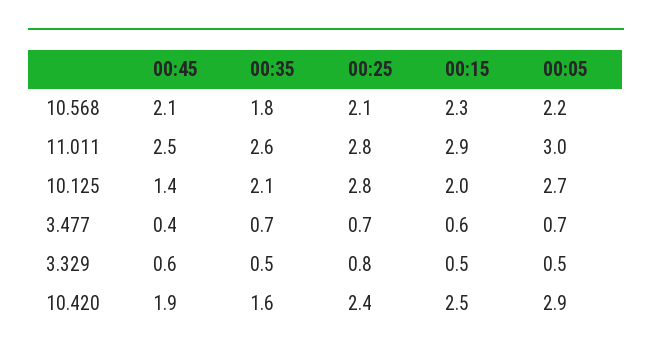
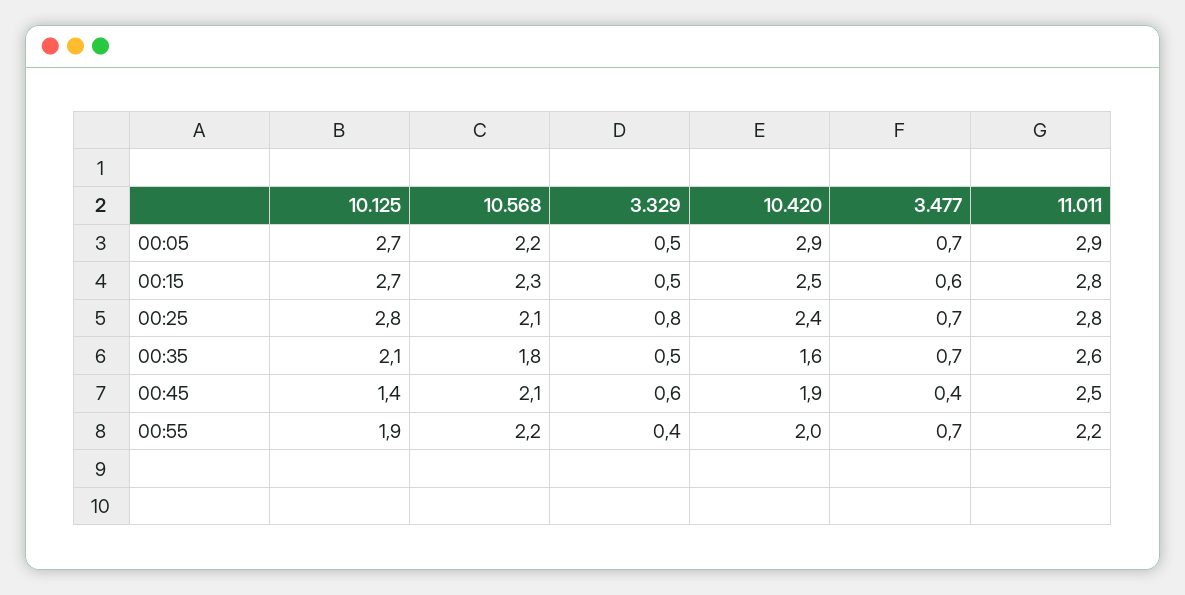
  {
    "00:45": {
      "10.568": 2.1,
      "11.011": 2.5,
      "10.125": 1.4,
      "3.477": 0.4,
      "3.329": 0.6,
      "10.420": 1.9
    },
    "00:35": {
      "10.568": 1.8,
      "11.011": 2.6,
      "10.125": 2.1,
      "3.477": 0.7,
      "3.329": 0.5,
      "10.420": 1.6
    },
    "00:25": {
      "10.568": 2.1,
      "11.011": 2.8,
      "10.125": 2.8,
      "3.477": 0.7,
      "3.329": 0.8,
      "10.420": 2.4
    },
    "00:15": {
      "10.568": 2.3,
-     "11.011": 2.9,
+     "11.011": 2.8,
-     "10.125": 2,
+     "10.125": 2.7,
      "3.477": 0.6,
      "3.329": 0.5,
      "10.420": 2.5
    },
    "00:05": {
      "10.568": 2.2,
-     "11.011": 3,
+     "11.011": 2.9,
      "10.125": 2.7,
      "3.477": 0.7,
      "3.329": 0.5,
      "10.420": 2.9
-   }
+   },
+   "00:55": {
+     "10.125": 1.9,
+     "10.568": 2.2,
+     "3.329": 0.4,
+     "10.420": 2,
+     "3.477": 0.7,
+     "11.011": 2.2
+   }
  }

